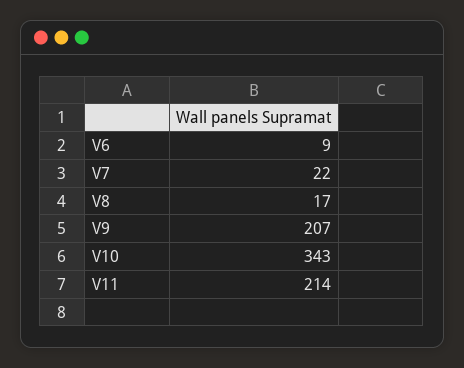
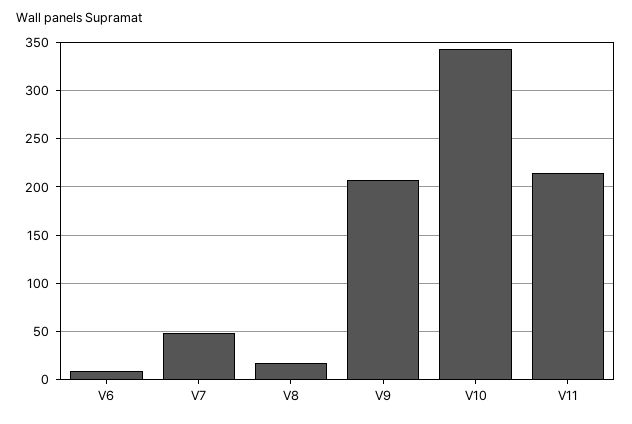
  {
    "V6": 9,
-   "V7": 22,
+   "V7": 50,
    "V8": 17,
    "V9": 207,
    "V10": 343,
    "V11": 214
  }

